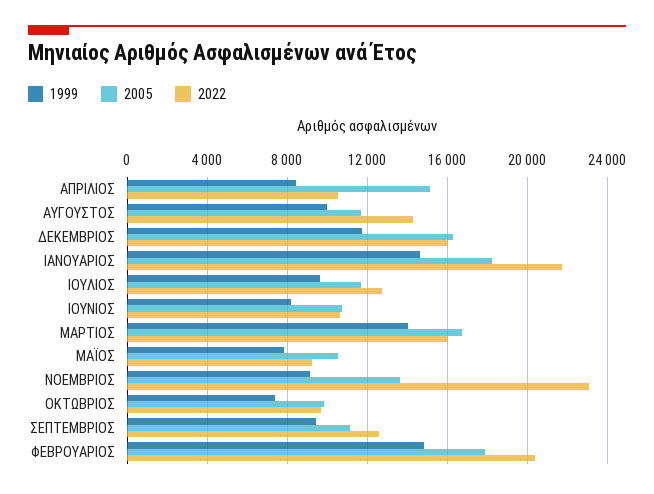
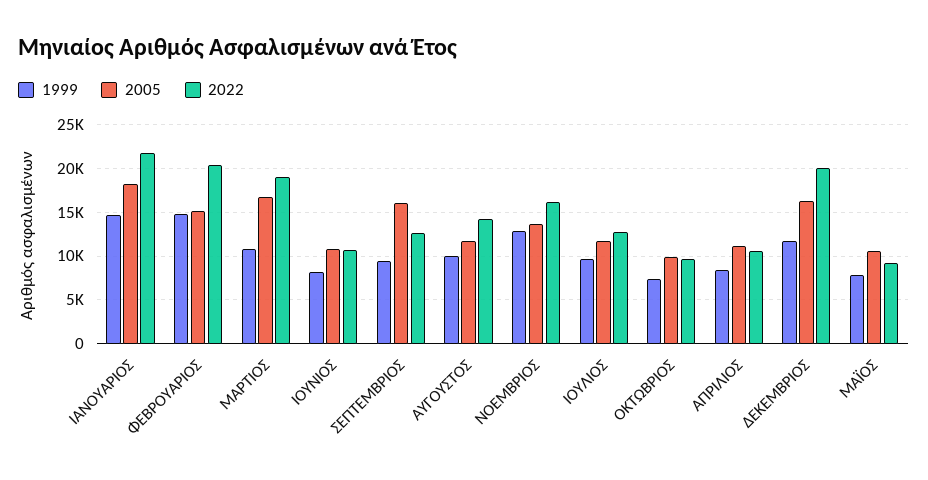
  {
    "1999": {
      "ΑΠΡΙΛΙΟΣ": 8500,
      "ΑΥΓΟΥΣΤΟΣ": 10000,
      "ΔΕΚΕΜΒΡΙΟΣ": 11500,
      "ΙΑΝΟΥΑΡΙΟΣ": 14500,
      "ΙΟΥΛΙΟΣ": 9500,
      "ΙΟΥΝΙΟΣ": 8000,
-     "ΜΑΡΤΙΟΣ": 14000,
+     "ΜΑΡΤΙΟΣ": 11000,
      "ΜΑΪΟΣ": 8000,
-     "ΝΟΕΜΒΡΙΟΣ": 9000,
+     "ΝΟΕΜΒΡΙΟΣ": 13000,
      "ΟΚΤΩΒΡΙΟΣ": 7500,
      "ΣΕΠΤΕΜΒΡΙΟΣ": 9500,
      "ΦΕΒΡΟΥΑΡΙΟΣ": 15000
    },
    "2005": {
-     "ΑΠΡΙΛΙΟΣ": 15000,
+     "ΑΠΡΙΛΙΟΣ": 11000,
      "ΑΥΓΟΥΣΤΟΣ": 11500,
      "ΔΕΚΕΜΒΡΙΟΣ": 16500,
      "ΙΑΝΟΥΑΡΙΟΣ": 18000,
      "ΙΟΥΛΙΟΣ": 11500,
      "ΙΟΥΝΙΟΣ": 11000,
      "ΜΑΡΤΙΟΣ": 16500,
      "ΜΑΪΟΣ": 10500,
      "ΝΟΕΜΒΡΙΟΣ": 13500,
      "ΟΚΤΩΒΡΙΟΣ": 10000,
-     "ΣΕΠΤΕΜΒΡΙΟΣ": 11000,
+     "ΣΕΠΤΕΜΒΡΙΟΣ": 16000,
-     "ΦΕΒΡΟΥΑΡΙΟΣ": 18000
+     "ΦΕΒΡΟΥΑΡΙΟΣ": 15000
    },
    "2022": {
      "ΑΠΡΙΛΙΟΣ": 10500,
      "ΑΥΓΟΥΣΤΟΣ": 14500,
-     "ΔΕΚΕΜΒΡΙΟΣ": 16000,
+     "ΔΕΚΕΜΒΡΙΟΣ": 20000,
      "ΙΑΝΟΥΑΡΙΟΣ": 21500,
      "ΙΟΥΛΙΟΣ": 12500,
      "ΙΟΥΝΙΟΣ": 10500,
-     "ΜΑΡΤΙΟΣ": 16000,
+     "ΜΑΡΤΙΟΣ": 19000,
      "ΜΑΪΟΣ": 9500,
-     "ΝΟΕΜΒΡΙΟΣ": 23000,
+     "ΝΟΕΜΒΡΙΟΣ": 16000,
      "ΟΚΤΩΒΡΙΟΣ": 9500,
      "ΣΕΠΤΕΜΒΡΙΟΣ": 12500,
      "ΦΕΒΡΟΥΑΡΙΟΣ": 20500
    }
  }

